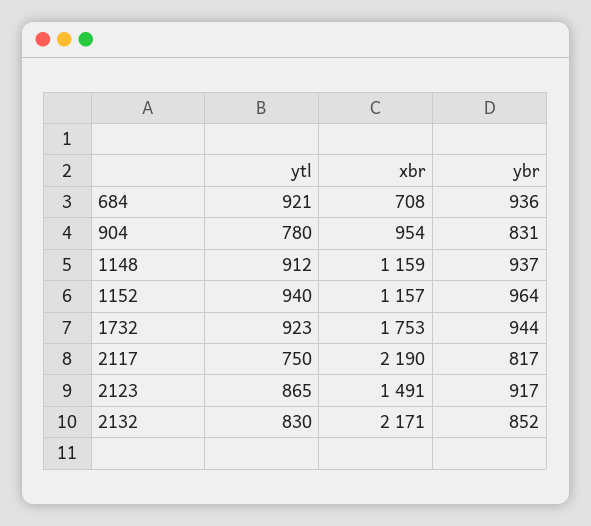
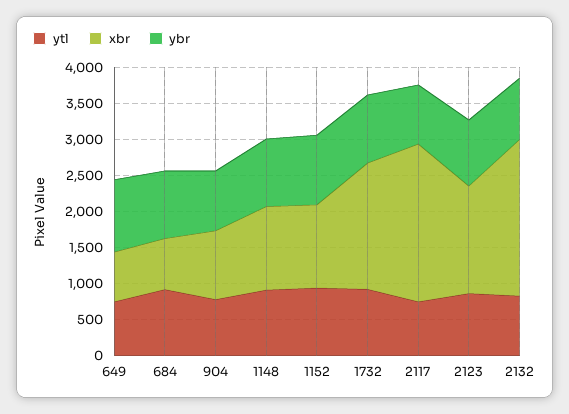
  {
    "ytl": {
      "684": 921,
      "904": 780,
      "1148": 912,
      "1152": 940,
      "1732": 923,
      "2117": 750,
      "2123": 865,
-     "2132": 830
+     "2132": 830,
+     "649": 750
    },
    "xbr": {
      "684": 708,
      "904": 954,
      "1148": 1159,
      "1152": 1157,
      "1732": 1753,
      "2117": 2190,
      "2123": 1491,
-     "2132": 2171
+     "2132": 2171,
+     "649": 750
    },
    "ybr": {
      "684": 936,
      "904": 831,
      "1148": 937,
      "1152": 964,
      "1732": 944,
      "2117": 817,
      "2123": 917,
-     "2132": 852
+     "2132": 852,
+     "649": 1000
    }
  }

